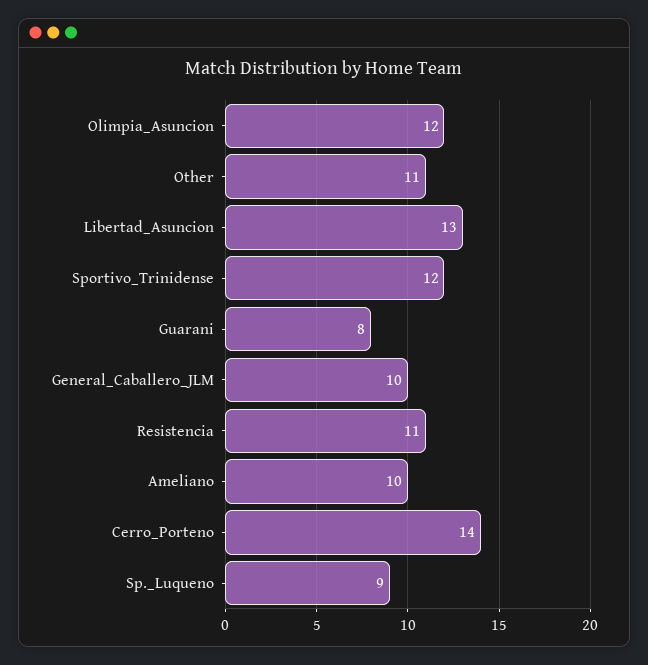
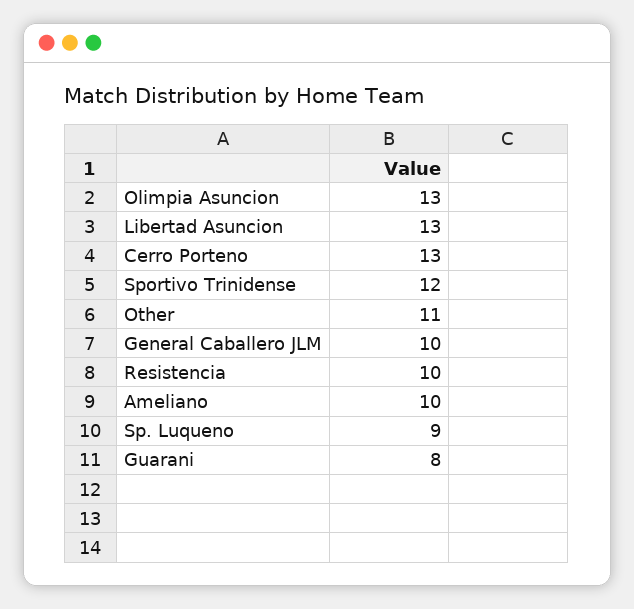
  {
-   "Olimpia_Asuncion": 12,
+   "Olimpia_Asuncion": 13,
    "Other": 11,
    "Libertad_Asuncion": 13,
    "Sportivo_Trinidense": 12,
    "Guarani": 8,
    "General_Caballero_JLM": 10,
-   "Resistencia": 11,
+   "Resistencia": 10,
    "Ameliano": 10,
-   "Cerro_Porteno": 14,
+   "Cerro_Porteno": 13,
    "Sp._Luqueno": 9
  }

